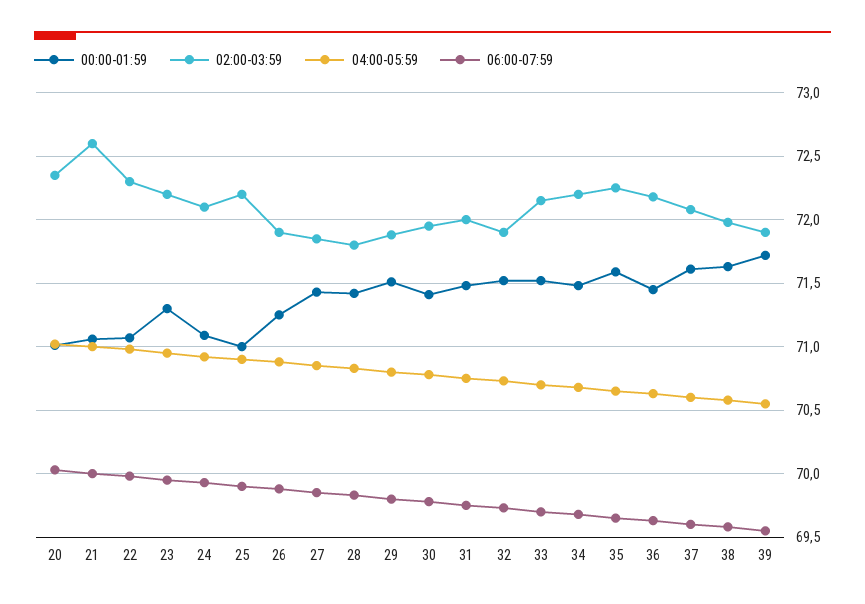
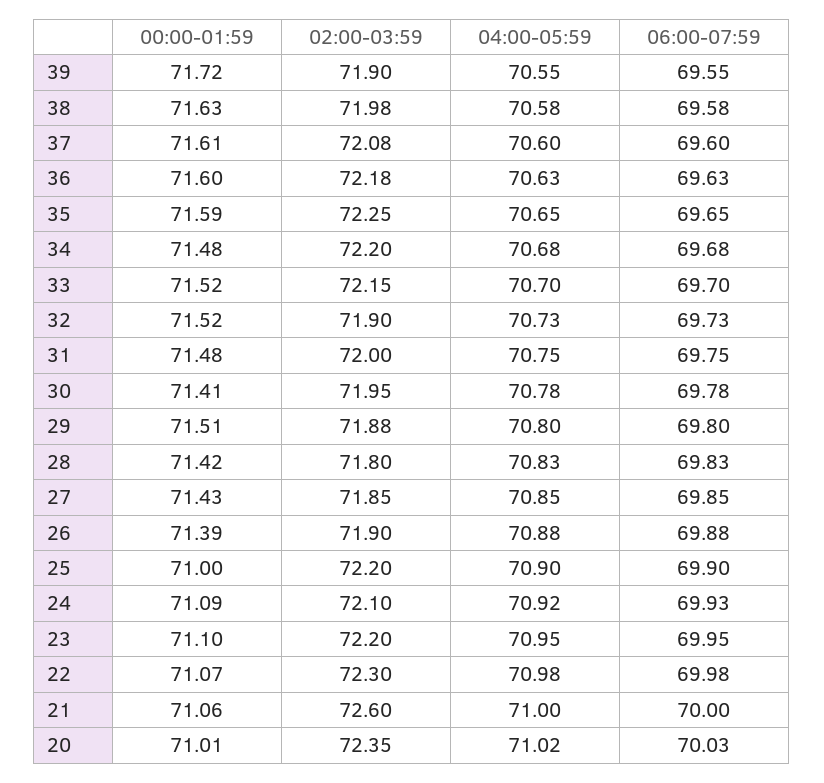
  {
    "00:00-01:59": {
      "20": 71.01,
      "21": 71.06,
      "22": 71.07,
-     "23": 71.3,
+     "23": 71.1,
      "24": 71.09,
      "25": 71,
-     "26": 71.25,
+     "26": 71.39,
      "27": 71.43,
      "28": 71.42,
      "29": 71.51,
      "30": 71.41,
      "31": 71.48,
      "32": 71.52,
      "33": 71.52,
      "34": 71.48,
      "35": 71.59,
-     "36": 71.45,
+     "36": 71.6,
      "37": 71.61,
      "38": 71.63,
      "39": 71.72
    },
    "02:00-03:59": {
      "20": 72.35,
      "21": 72.6,
      "22": 72.3,
      "23": 72.2,
      "24": 72.1,
      "25": 72.2,
      "26": 71.9,
      "27": 71.85,
      "28": 71.8,
      "29": 71.88,
      "30": 71.95,
      "31": 72,
      "32": 71.9,
      "33": 72.15,
      "34": 72.2,
      "35": 72.25,
      "36": 72.18,
      "37": 72.08,
      "38": 71.98,
      "39": 71.9
    },
    "04:00-05:59": {
      "20": 71.02,
      "21": 71,
      "22": 70.98,
      "23": 70.95,
      "24": 70.92,
      "25": 70.9,
      "26": 70.88,
      "27": 70.85,
      "28": 70.83,
      "29": 70.8,
      "30": 70.78,
      "31": 70.75,
      "32": 70.73,
      "33": 70.7,
      "34": 70.68,
      "35": 70.65,
      "36": 70.63,
      "37": 70.6,
      "38": 70.58,
      "39": 70.55
    },
    "06:00-07:59": {
      "20": 70.03,
      "21": 70,
      "22": 69.98,
      "23": 69.95,
      "24": 69.93,
      "25": 69.9,
      "26": 69.88,
      "27": 69.85,
      "28": 69.83,
      "29": 69.8,
      "30": 69.78,
      "31": 69.75,
      "32": 69.73,
      "33": 69.7,
      "34": 69.68,
      "35": 69.65,
      "36": 69.63,
      "37": 69.6,
      "38": 69.58,
      "39": 69.55
    }
  }

